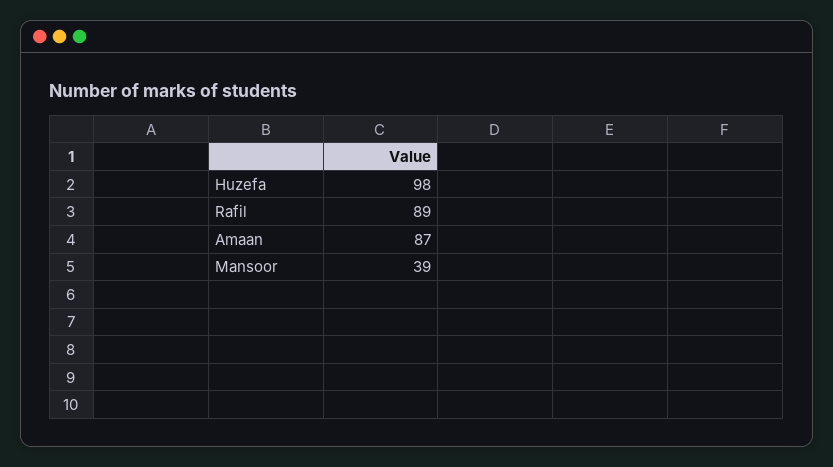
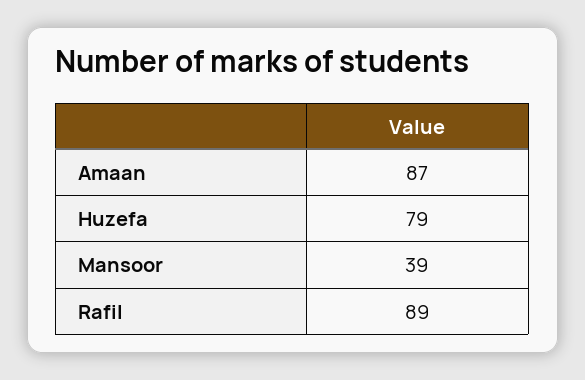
  {
-   "Huzefa": 98,
+   "Huzefa": 79,
    "Rafil": 89,
    "Amaan": 87,
    "Mansoor": 39
  }

